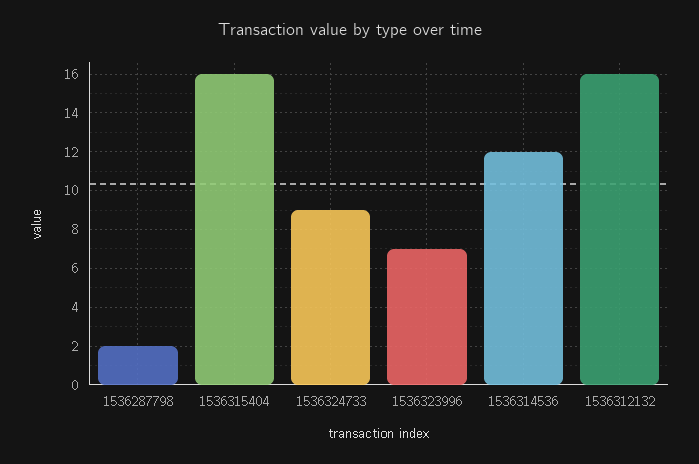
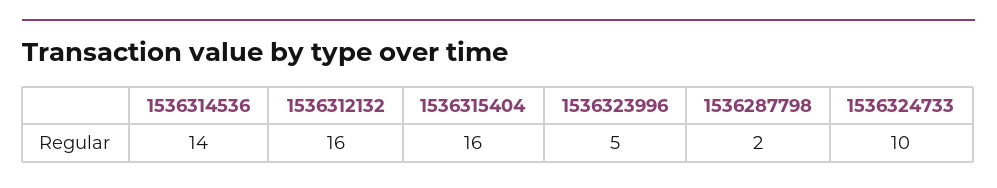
  {
    "1536287798": 2,
    "1536315404": 16,
-   "1536324733": 9,
+   "1536324733": 10,
-   "1536323996": 7,
+   "1536323996": 5,
-   "1536314536": 12,
+   "1536314536": 14,
    "1536312132": 16
  }

